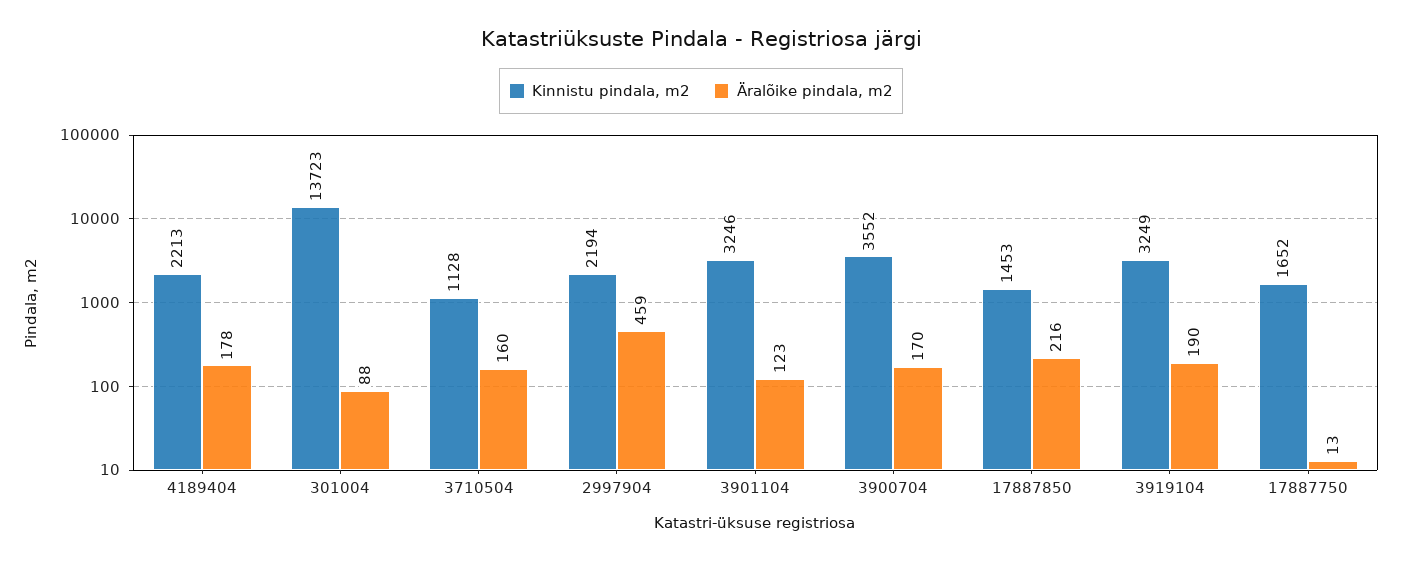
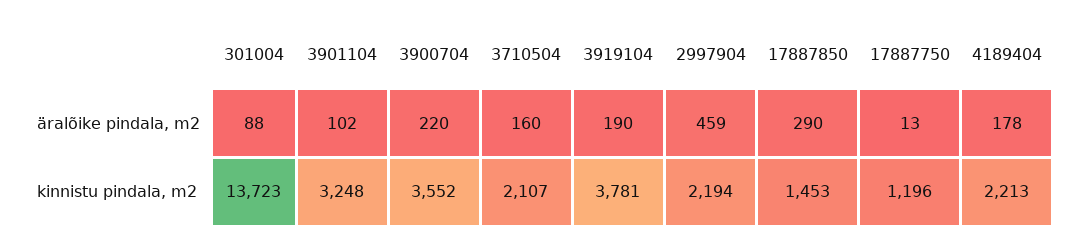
  {
    "Kinnistu pindala, m2": {
      "4189404": 2213,
      "301004": 13723,
-     "3710504": 1128,
+     "3710504": 2107,
      "2997904": 2194,
-     "3901104": 3246,
+     "3901104": 3248,
      "3900704": 3552,
      "17887850": 1453,
-     "3919104": 3249,
+     "3919104": 3781,
-     "17887750": 1652
+     "17887750": 1196
    },
    "Äralõike pindala, m2": {
      "4189404": 178,
      "301004": 88,
      "3710504": 160,
      "2997904": 459,
-     "3901104": 123,
+     "3901104": 102,
-     "3900704": 170,
+     "3900704": 220,
-     "17887850": 216,
+     "17887850": 290,
      "3919104": 190,
      "17887750": 13
    }
  }

